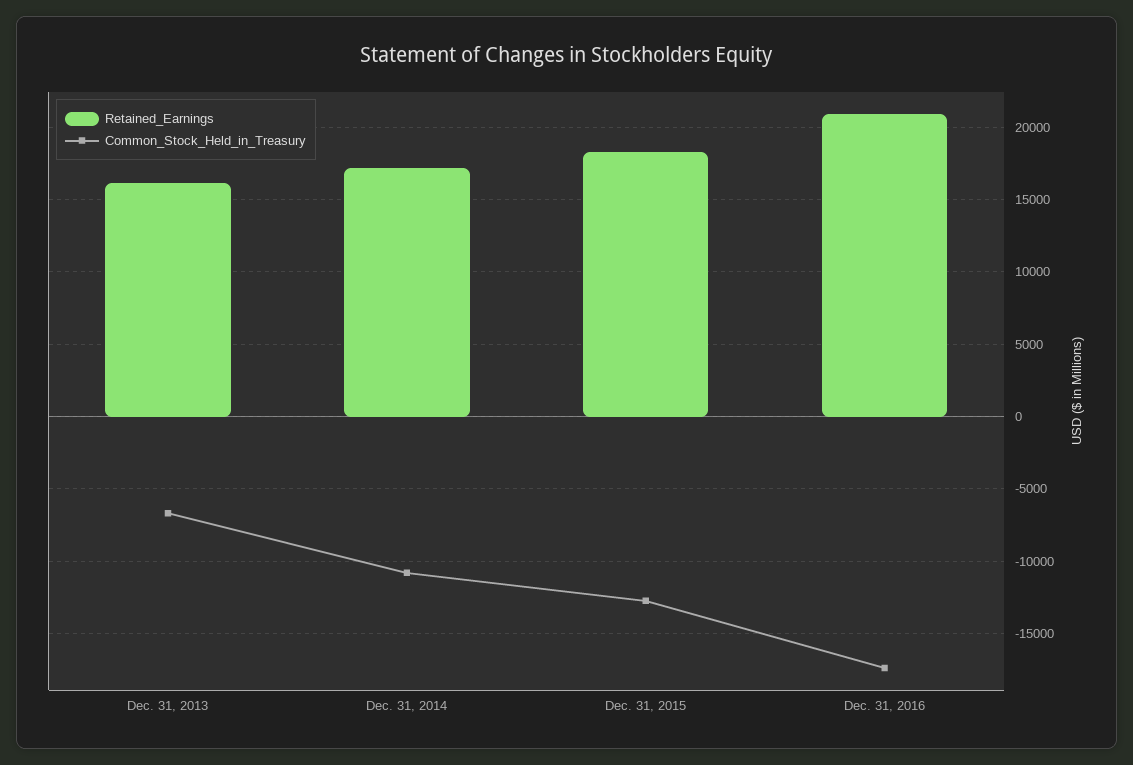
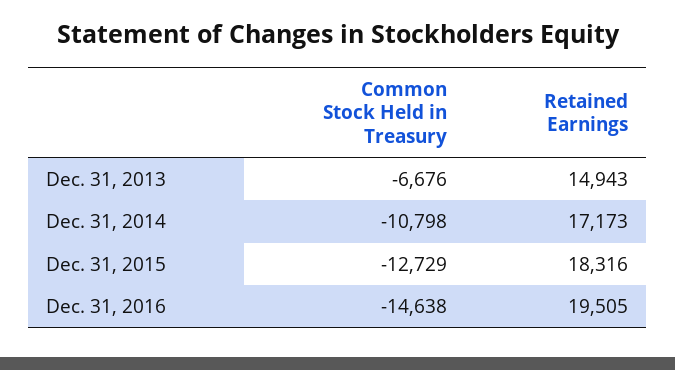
  {
    "Retained_Earnings": {
-     "Dec. 31, 2013": 16000,
+     "Dec. 31, 2013": 14943,
      "Dec. 31, 2014": 17173,
      "Dec. 31, 2015": 18316,
-     "Dec. 31, 2016": 21000
+     "Dec. 31, 2016": 19505
    },
    "Common_Stock_Held_in_Treasury": {
      "Dec. 31, 2013": -6676,
      "Dec. 31, 2014": -10798,
      "Dec. 31, 2015": -12729,
-     "Dec. 31, 2016": -17500
+     "Dec. 31, 2016": -14638
    }
  }

